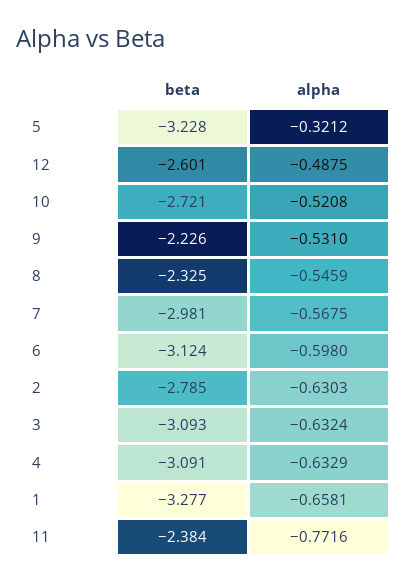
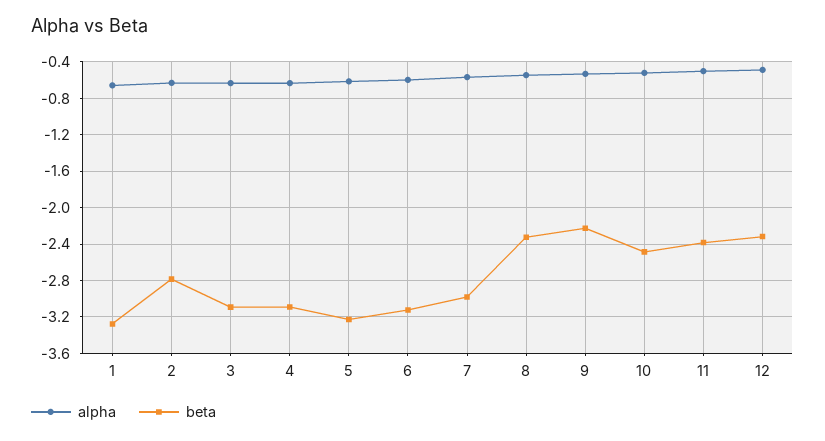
  {
    "beta": {
      "5": -3.228,
-     "12": -2.601,
+     "12": -2.3,
-     "10": -2.721,
+     "10": -2.5,
      "9": -2.226,
      "8": -2.325,
      "7": -2.981,
      "6": -3.124,
      "2": -2.785,
      "3": -3.093,
      "4": -3.091,
      "1": -3.277,
      "11": -2.384
    },
    "alpha": {
-     "5": -0.3212,
+     "5": -0.6,
      "12": -0.4875,
      "10": -0.5208,
      "9": -0.531,
      "8": -0.5459,
      "7": -0.5675,
      "6": -0.598,
      "2": -0.6303,
      "3": -0.6324,
      "4": -0.6329,
      "1": -0.6581,
-     "11": -0.7716
+     "11": -0.5
    }
  }

